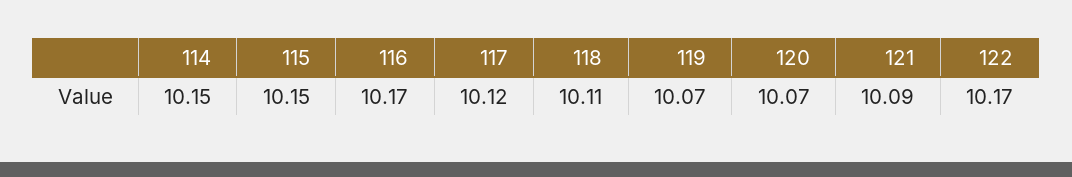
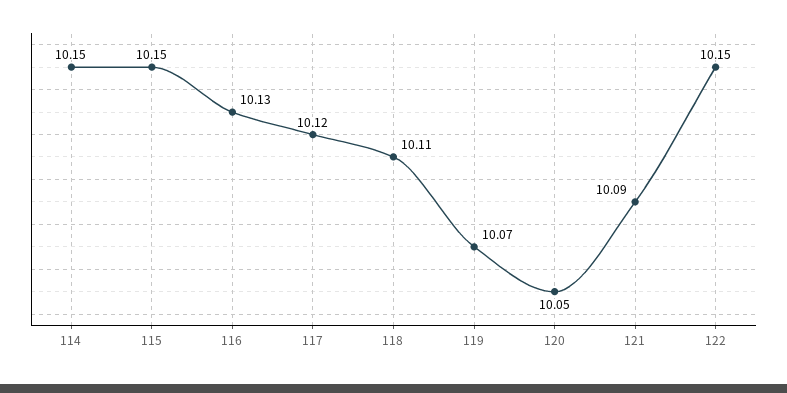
  {
    "114": 10.15,
    "115": 10.15,
-   "116": 10.17,
+   "116": 10.13,
    "117": 10.12,
    "118": 10.11,
    "119": 10.07,
-   "120": 10.07,
+   "120": 10.05,
    "121": 10.09,
-   "122": 10.17
+   "122": 10.15
  }

